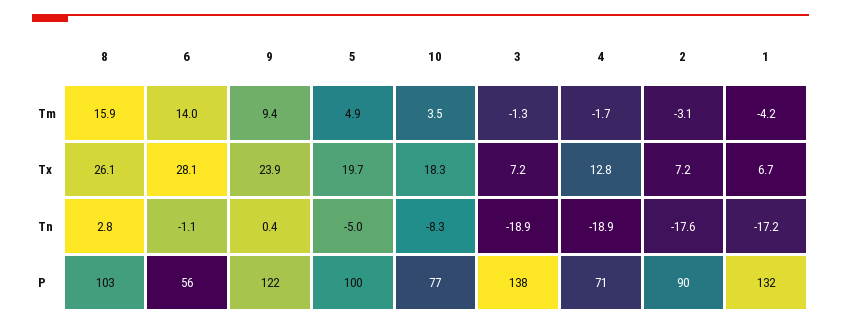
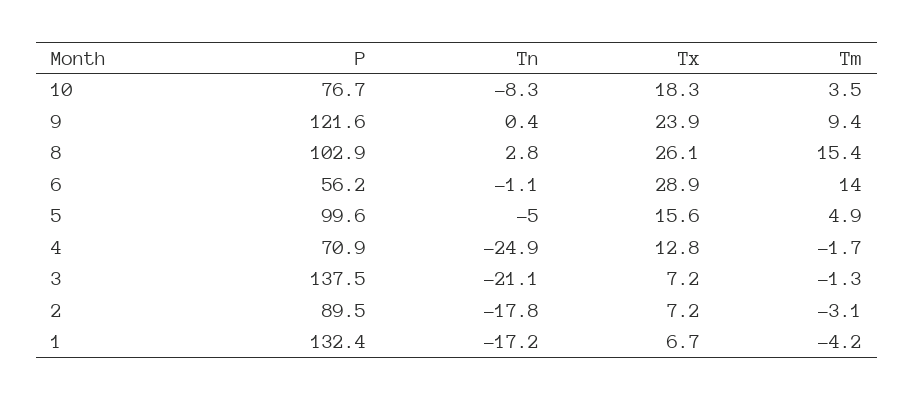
  {
    "8": {
-     "Tm": 15.9,
+     "Tm": 15.4,
      "Tx": 26.1,
      "Tn": 2.8,
      "P": 102.9
    },
    "6": {
      "Tm": 14,
-     "Tx": 28.1,
+     "Tx": 28.9,
      "Tn": -1.1,
      "P": 56.2
    },
    "9": {
      "Tm": 9.4,
      "Tx": 23.9,
      "Tn": 0.4,
      "P": 121.6
    },
    "5": {
      "Tm": 4.9,
-     "Tx": 19.7,
+     "Tx": 15.6,
      "Tn": -5,
      "P": 99.6
    },
    "10": {
      "Tm": 3.5,
      "Tx": 18.3,
      "Tn": -8.3,
      "P": 76.7
    },
    "3": {
      "Tm": -1.3,
      "Tx": 7.2,
-     "Tn": -18.9,
+     "Tn": -21.1,
      "P": 137.5
    },
    "4": {
      "Tm": -1.7,
      "Tx": 12.8,
-     "Tn": -18.9,
+     "Tn": -24.9,
      "P": 70.9
    },
    "2": {
      "Tm": -3.1,
      "Tx": 7.2,
-     "Tn": -17.6,
+     "Tn": -17.8,
      "P": 89.5
    },
    "1": {
      "Tm": -4.2,
      "Tx": 6.7,
      "Tn": -17.2,
      "P": 132.4
    }
  }

